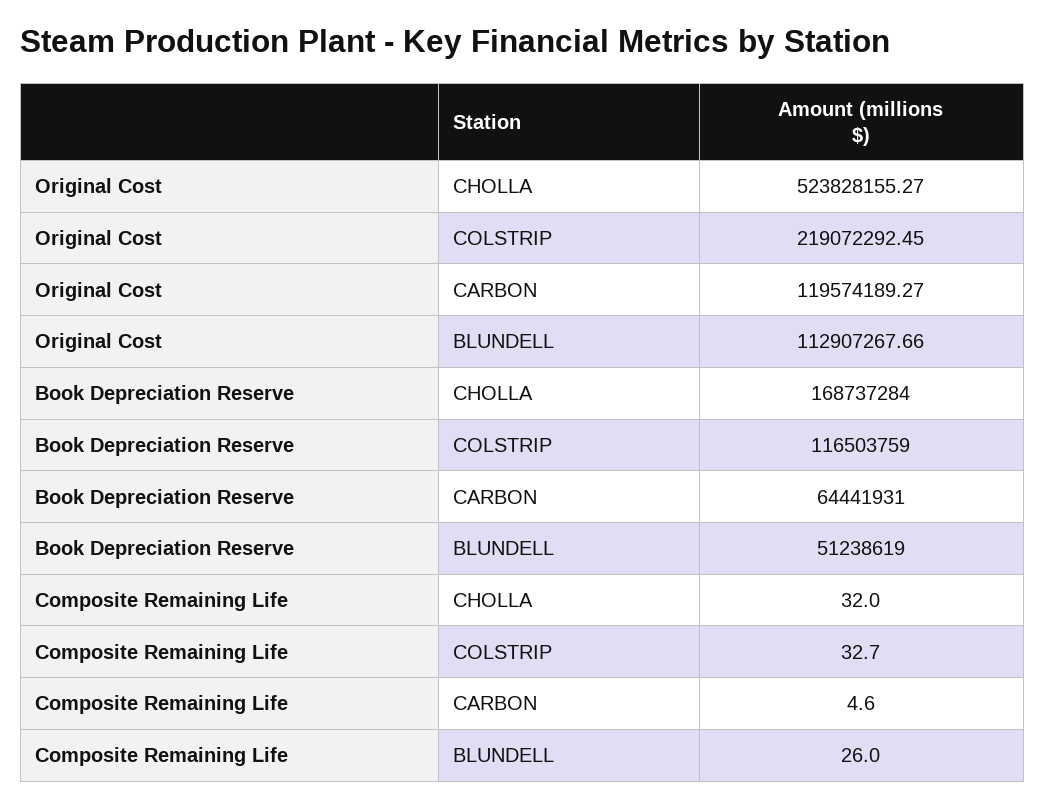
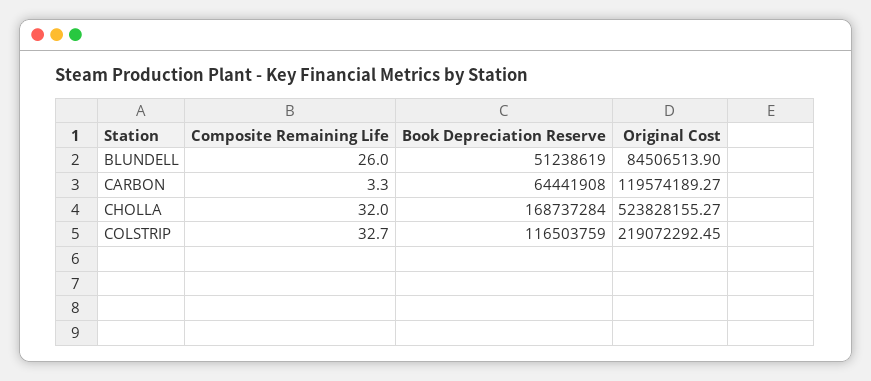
  {
    "Original Cost": {
      "CHOLLA": 523828155.27,
      "COLSTRIP": 219072292.45,
      "CARBON": 119574189.27,
-     "BLUNDELL": 112907267.66
+     "BLUNDELL": 84506513.9
    },
    "Book Depreciation Reserve": {
      "CHOLLA": 168737284,
      "COLSTRIP": 116503759,
-     "CARBON": 64441931,
+     "CARBON": 64441908,
      "BLUNDELL": 51238619
    },
    "Composite Remaining Life": {
      "CHOLLA": 32,
      "COLSTRIP": 32.7,
-     "CARBON": 4.6,
+     "CARBON": 3.3,
      "BLUNDELL": 26
    }
  }

